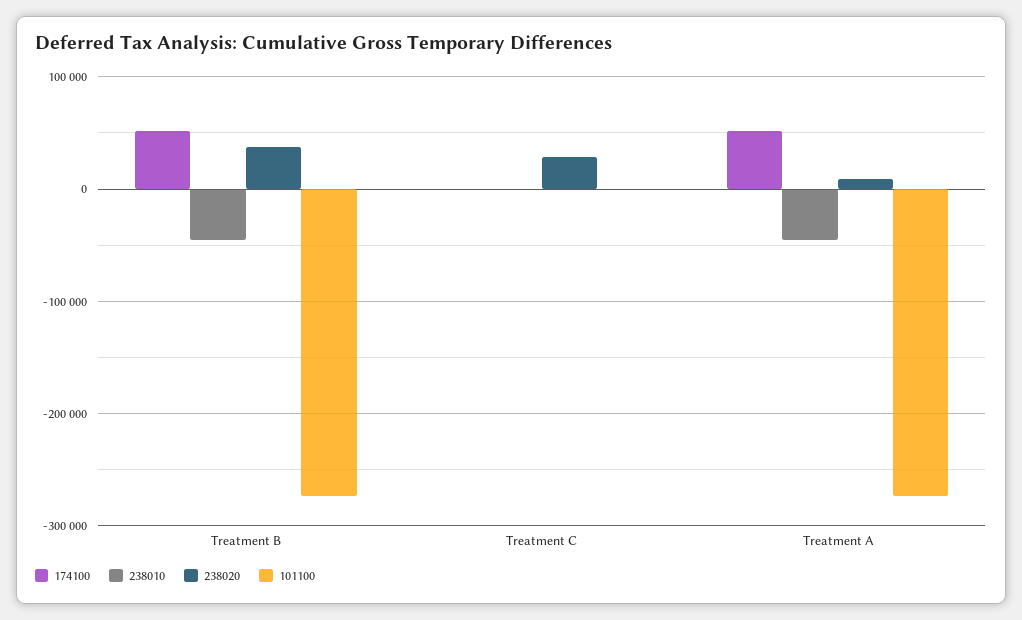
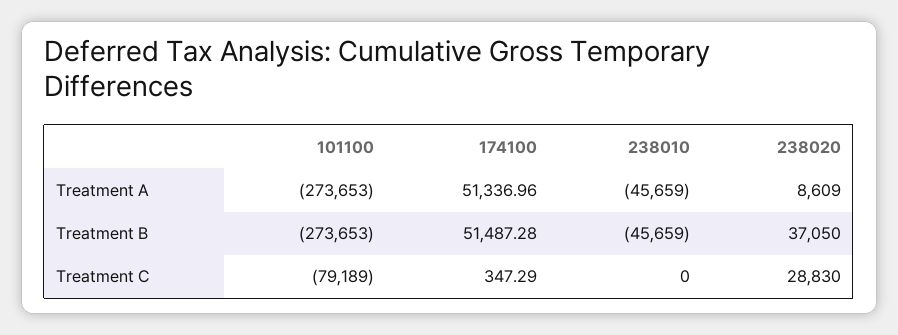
  {
    "174100": {
      "Treatment B": 51487.28,
      "Treatment C": 347.29,
      "Treatment A": 51336.96
    },
    "238010": {
      "Treatment B": -45659,
      "Treatment C": 0,
      "Treatment A": -45659
    },
    "238020": {
      "Treatment B": 37050,
      "Treatment C": 28830,
      "Treatment A": 8609
    },
    "101100": {
      "Treatment B": -273653,
-     "Treatment C": 0,
+     "Treatment C": -79189,
      "Treatment A": -273653
    }
  }

